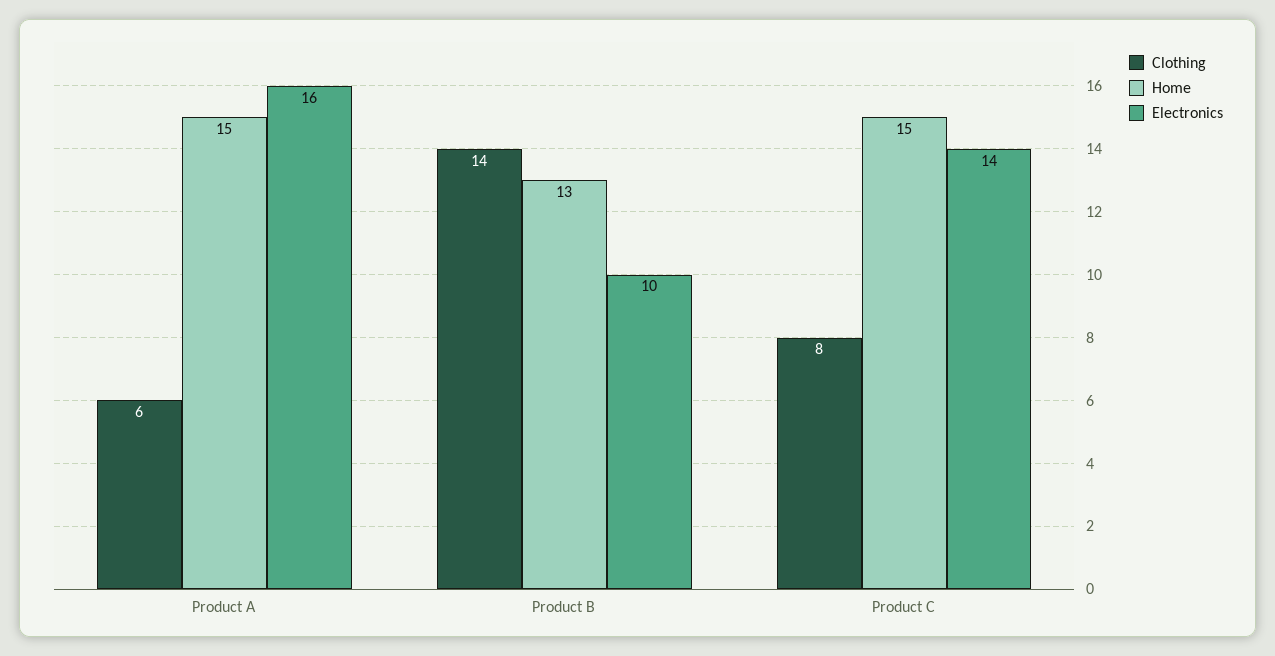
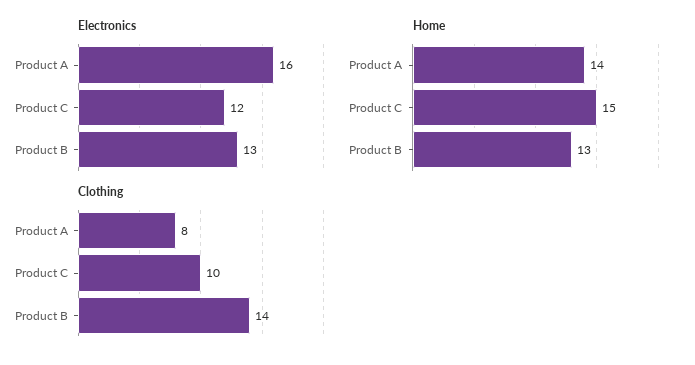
  {
    "Clothing": {
-     "Product A": 6,
+     "Product A": 8,
      "Product B": 14,
-     "Product C": 8
+     "Product C": 10
    },
    "Home": {
-     "Product A": 15,
+     "Product A": 14,
      "Product B": 13,
      "Product C": 15
    },
    "Electronics": {
      "Product A": 16,
-     "Product B": 10,
+     "Product B": 13,
-     "Product C": 14
+     "Product C": 12
    }
  }

